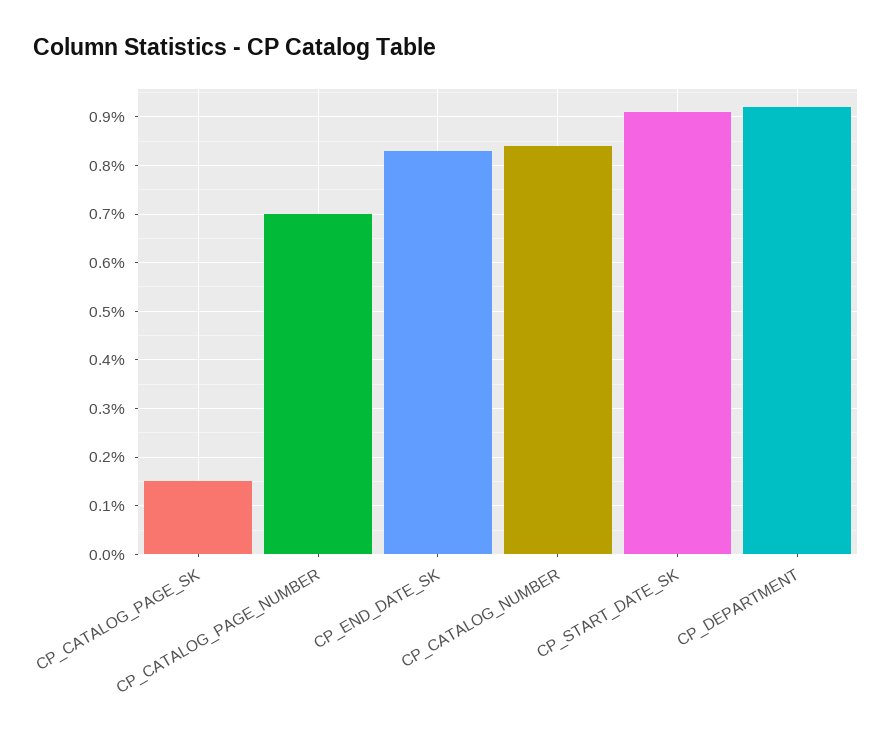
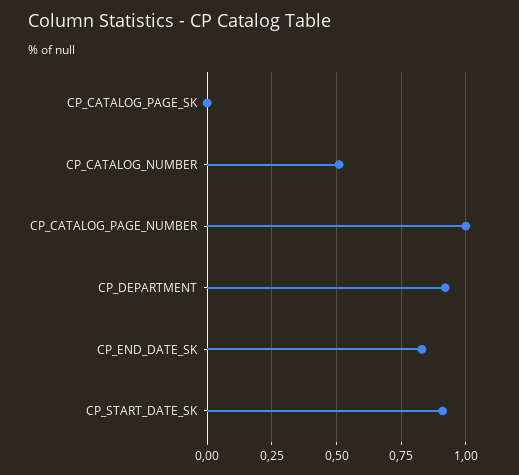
  {
-   "CP_CATALOG_PAGE_SK": 0.15,
+   "CP_CATALOG_PAGE_SK": 0,
-   "CP_CATALOG_PAGE_NUMBER": 0.7,
+   "CP_CATALOG_PAGE_NUMBER": 1,
    "CP_END_DATE_SK": 0.85,
-   "CP_CATALOG_NUMBER": 0.85,
+   "CP_CATALOG_NUMBER": 0.5,
    "CP_START_DATE_SK": 0.9,
    "CP_DEPARTMENT": 0.9
  }

